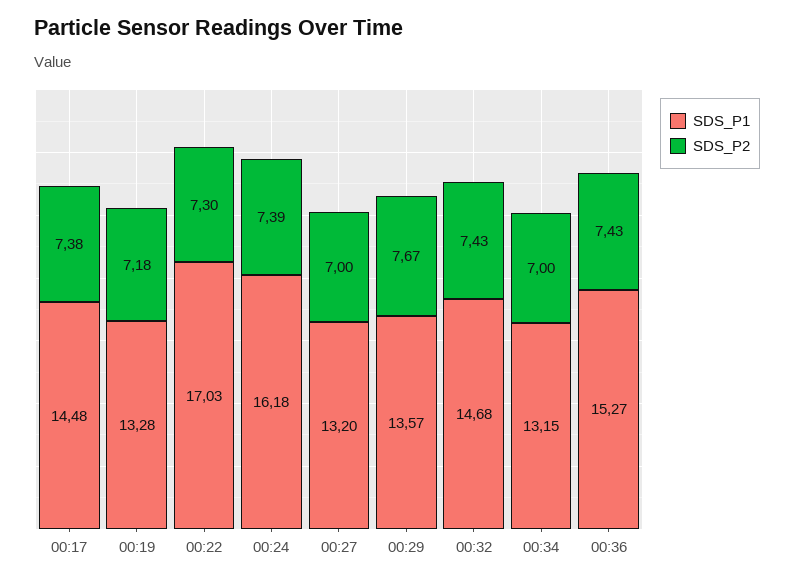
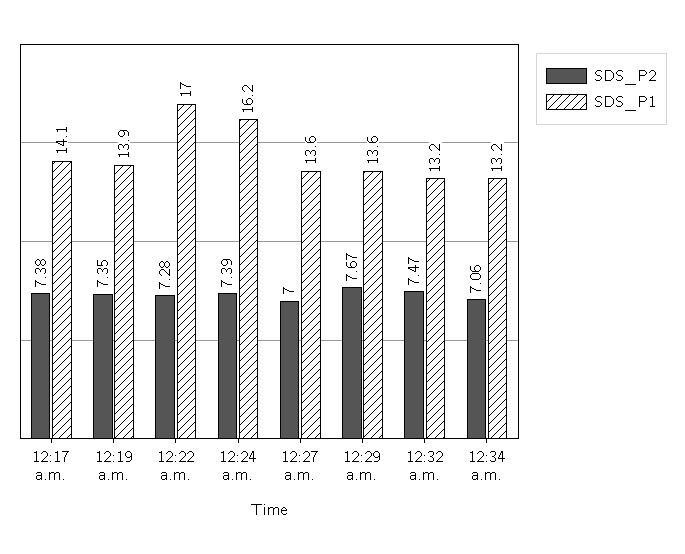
  {
    "SDS_P1": {
-     "00:17": 14.48,
+     "00:17": 14.1,
-     "00:19": 13.28,
+     "00:19": 13.9,
      "00:22": 17.03,
      "00:24": 16.18,
-     "00:27": 13.2,
+     "00:27": 13.6,
      "00:29": 13.57,
-     "00:32": 14.68,
+     "00:32": 13.2,
-     "00:34": 13.15,
+     "00:34": 13.15
-     "00:36": 15.27
    },
    "SDS_P2": {
      "00:17": 7.38,
-     "00:19": 7.18,
+     "00:19": 7.35,
-     "00:22": 7.3,
+     "00:22": 7.28,
      "00:24": 7.39,
      "00:27": 7,
      "00:29": 7.67,
-     "00:32": 7.43,
+     "00:32": 7.47,
-     "00:34": 7,
+     "00:34": 7.06
-     "00:36": 7.43
    }
  }

